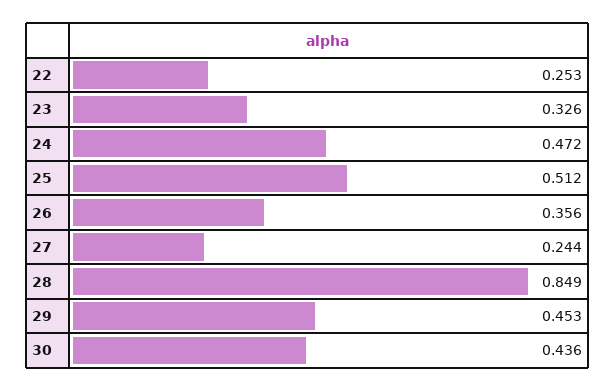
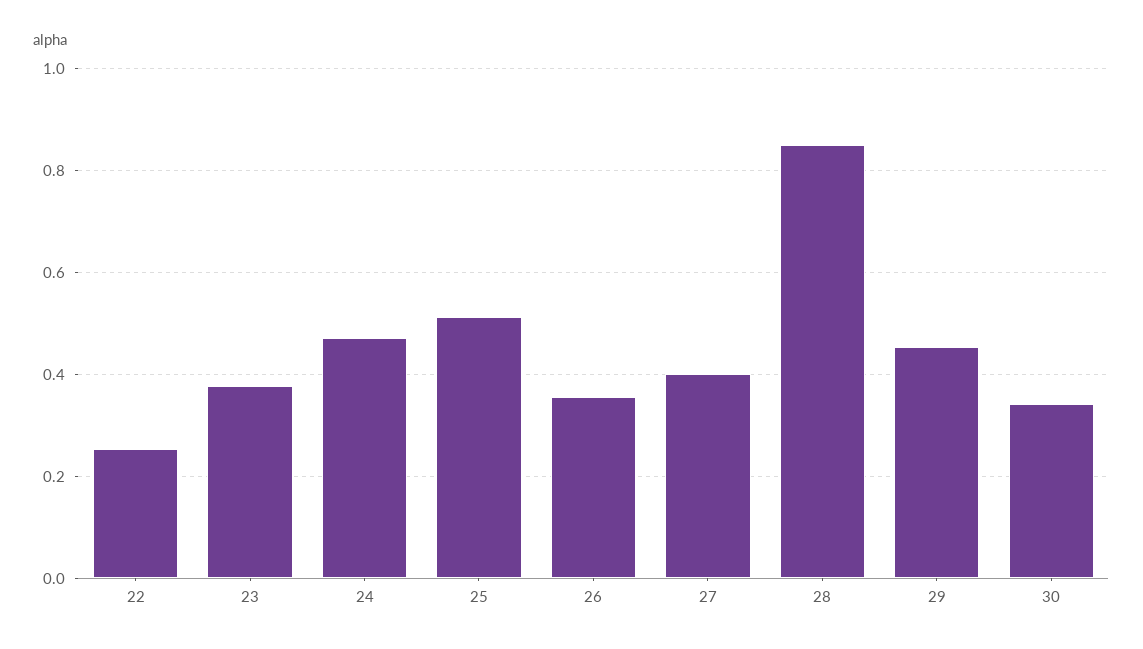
  {
    "22": 0.253,
-   "23": 0.326,
+   "23": 0.38,
    "24": 0.472,
    "25": 0.512,
    "26": 0.356,
-   "27": 0.244,
+   "27": 0.4,
    "28": 0.849,
    "29": 0.453,
-   "30": 0.436
+   "30": 0.34
  }

